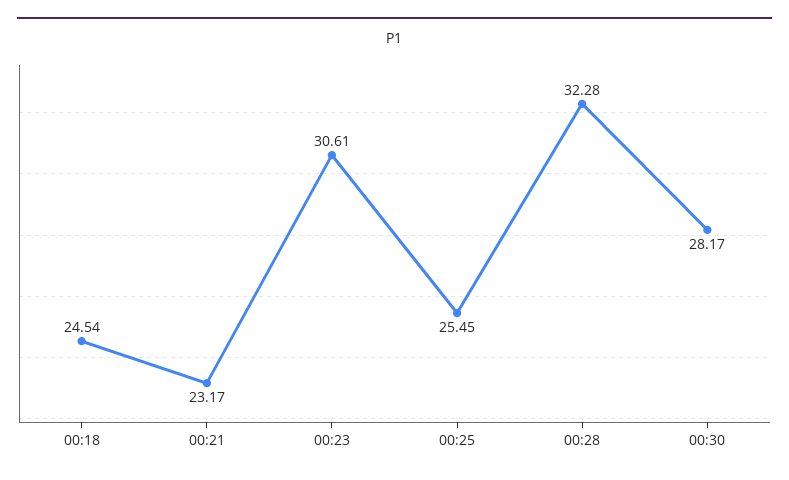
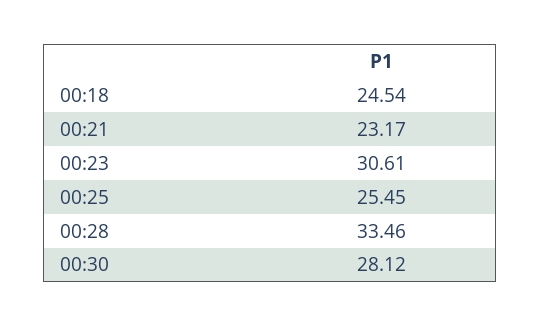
  {
    "00:18": 24.54,
    "00:21": 23.17,
    "00:23": 30.61,
    "00:25": 25.45,
-   "00:28": 32.28,
+   "00:28": 33.46,
-   "00:30": 28.17
+   "00:30": 28.12
  }

